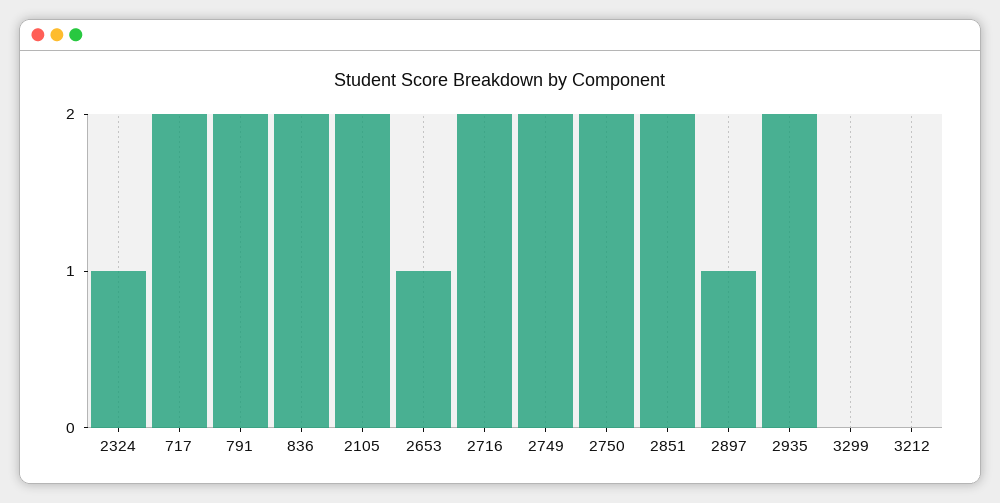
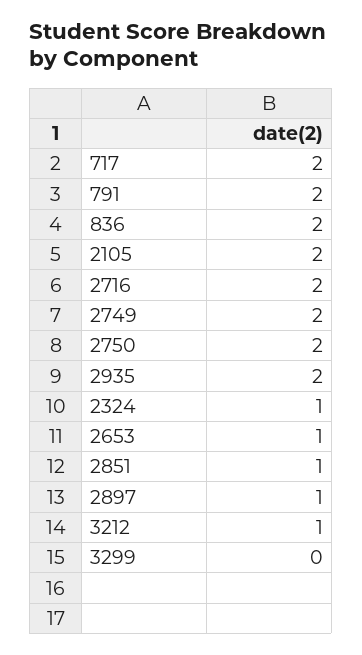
  {
    "2324": 1,
    "717": 2,
    "791": 2,
    "836": 2,
    "2105": 2,
    "2653": 1,
    "2716": 2,
    "2749": 2,
    "2750": 2,
-   "2851": 2,
+   "2851": 1,
    "2897": 1,
    "2935": 2,
    "3299": 0,
-   "3212": 0
+   "3212": 1
  }

